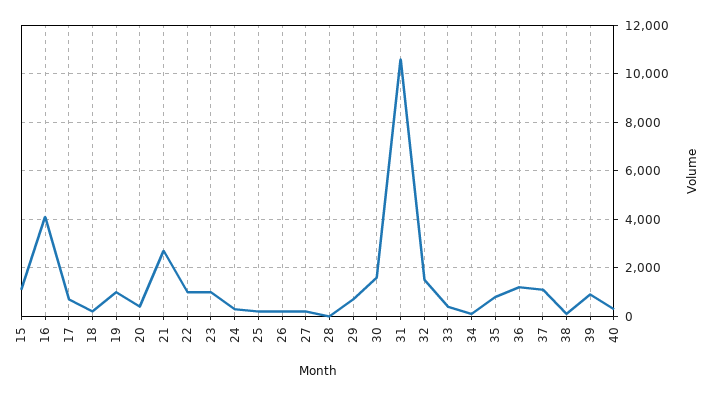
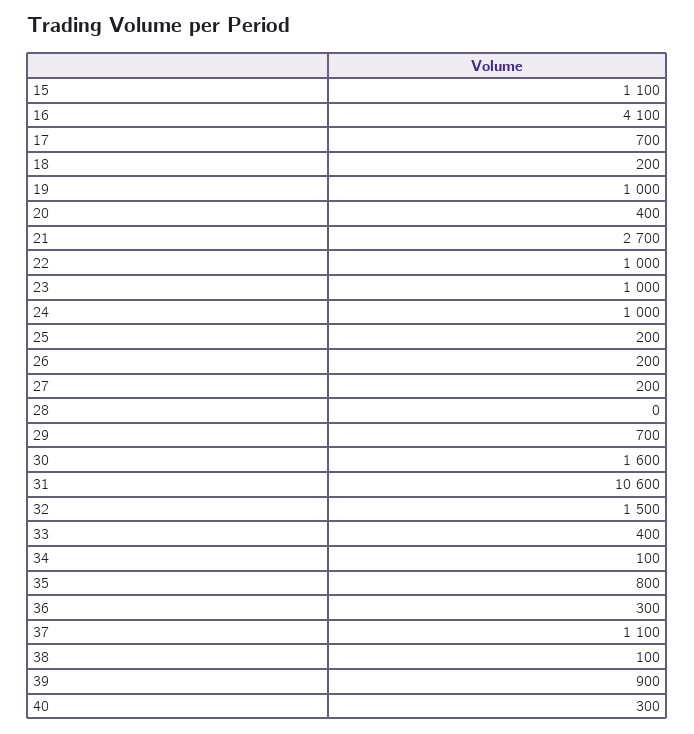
  {
    "15": 1100,
    "16": 4100,
    "17": 700,
    "18": 200,
    "19": 1000,
    "20": 400,
    "21": 2700,
    "22": 1000,
    "23": 1000,
-   "24": 250,
+   "24": 1000,
    "25": 200,
    "26": 200,
    "27": 200,
    "28": 0,
    "29": 700,
    "30": 1600,
    "31": 10600,
    "32": 1500,
    "33": 400,
    "34": 100,
    "35": 800,
-   "36": 1250,
+   "36": 300,
    "37": 1100,
    "38": 100,
    "39": 900,
    "40": 300
  }

